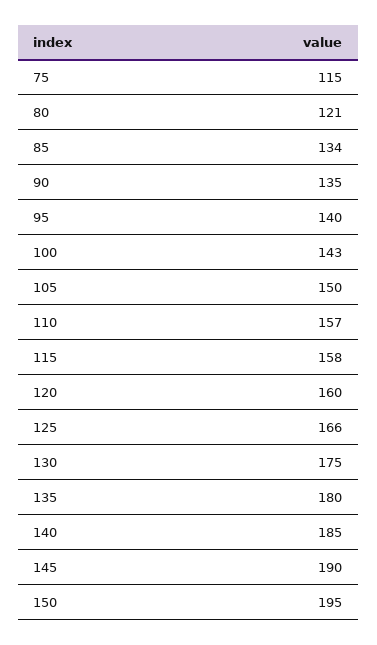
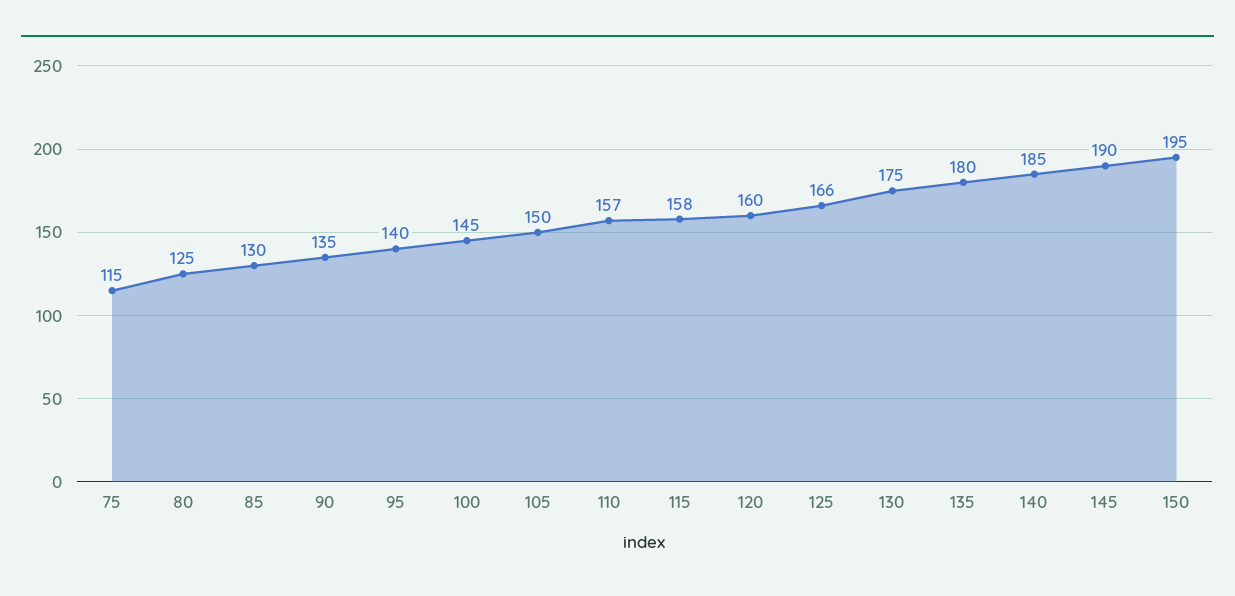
  {
    "75": 115,
-   "80": 121,
+   "80": 125,
-   "85": 134,
+   "85": 130,
    "90": 135,
    "95": 140,
-   "100": 143,
+   "100": 145,
    "105": 150,
    "110": 157,
    "115": 158,
    "120": 160,
    "125": 166,
    "130": 175,
    "135": 180,
    "140": 185,
    "145": 190,
    "150": 195
  }

